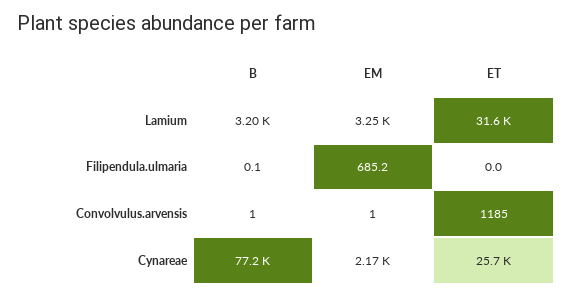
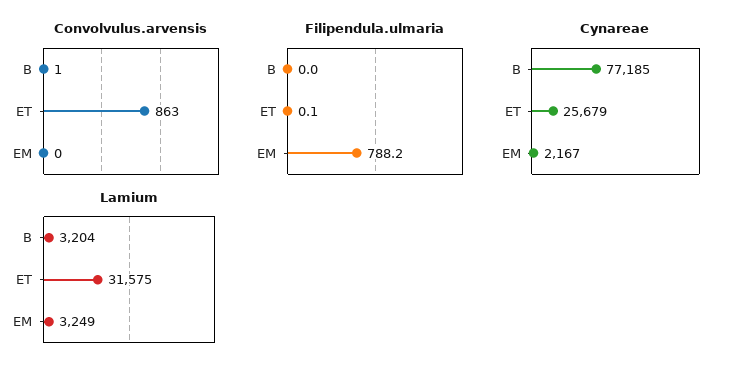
  {
    "Lamium": {
      "B": 3204,
      "EM": 3249,
      "ET": 31575
    },
    "Filipendula.ulmaria": {
-     "B": 0.1,
+     "B": 0,
-     "EM": 685.2,
+     "EM": 788.2,
-     "ET": 0
+     "ET": 0.1
    },
    "Convolvulus.arvensis": {
      "B": 1,
-     "EM": 1,
+     "EM": 0,
-     "ET": 1185
+     "ET": 863
    },
    "Cynareae": {
      "B": 77185,
      "EM": 2167,
      "ET": 25679
    }
  }

